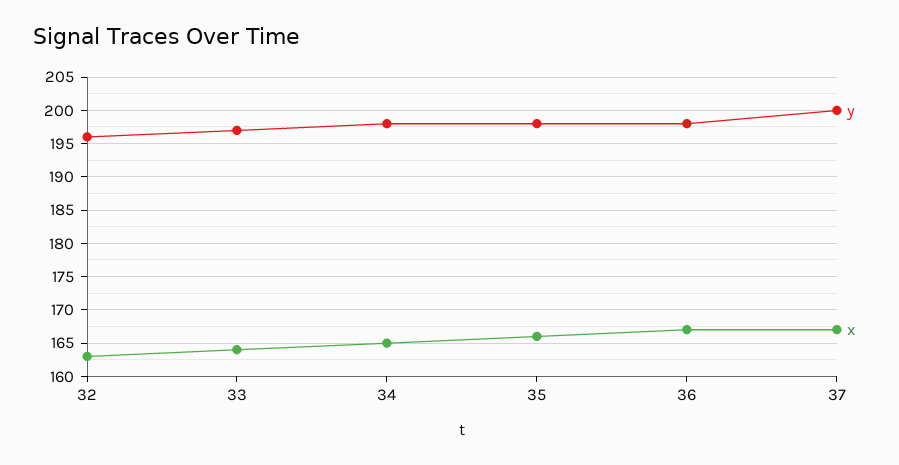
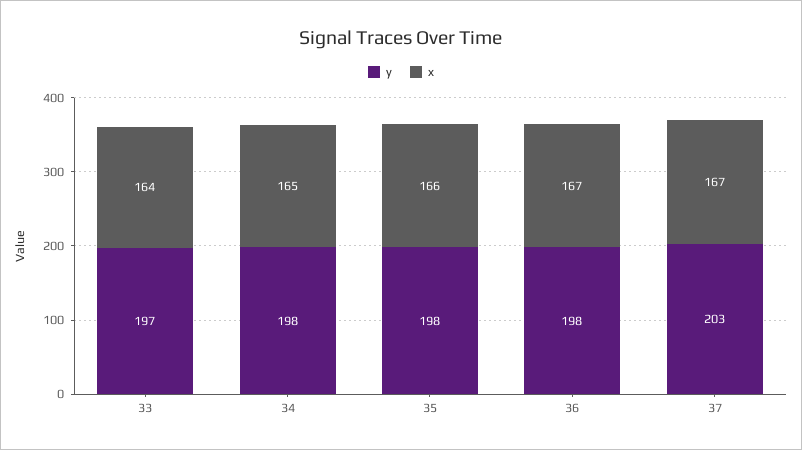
  {
    "y": {
-     "32": 196,
      "33": 197,
      "34": 198,
      "35": 198,
      "36": 198,
-     "37": 200
+     "37": 203
    },
    "x": {
-     "32": 163,
      "33": 164,
      "34": 165,
      "35": 166,
      "36": 167,
      "37": 167
    }
  }

